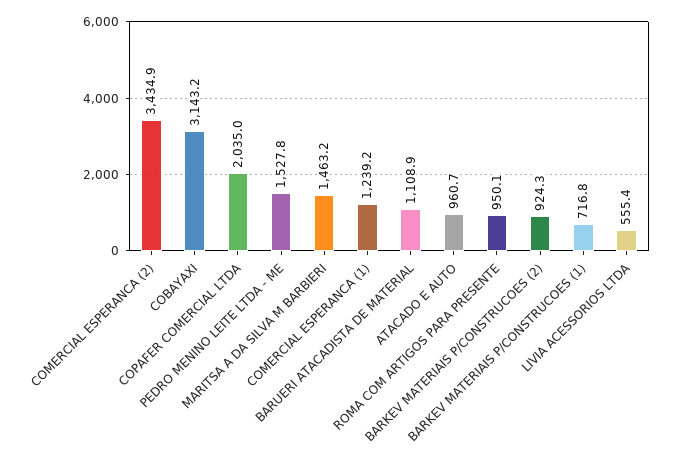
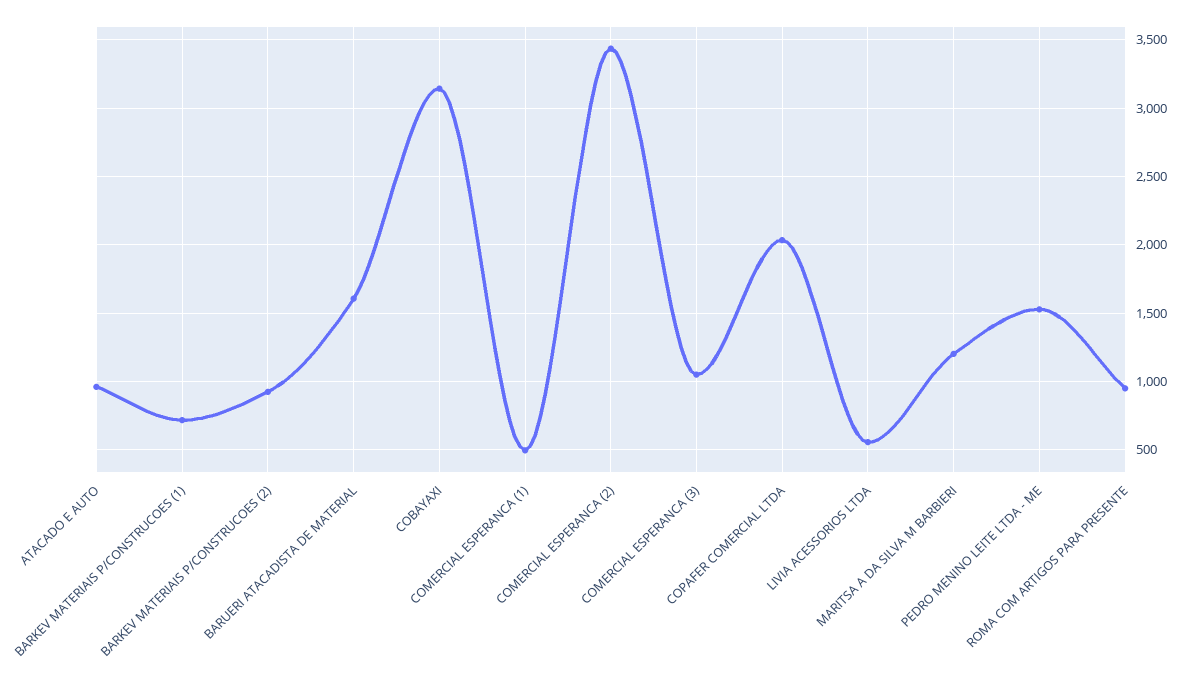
  {
    "COMERCIAL ESPERANCA (2)": 3434.9,
    "COBAYAXI": 3143.2,
    "COPAFER COMERCIAL LTDA": 2035,
    "PEDRO MENINO LEITE LTDA - ME": 1527.8,
-   "MARITSA A DA SILVA M BARBIERI": 1463.2,
+   "MARITSA A DA SILVA M BARBIERI": 1200,
-   "COMERCIAL ESPERANCA (1)": 1239.2,
+   "COMERCIAL ESPERANCA (1)": 500,
-   "BARUERI ATACADISTA DE MATERIAL": 1108.9,
+   "BARUERI ATACADISTA DE MATERIAL": 1600,
    "ATACADO E AUTO": 960.7,
    "ROMA COM ARTIGOS PARA PRESENTE": 950.1,
    "BARKEV MATERIAIS P/CONSTRUCOES (2)": 924.3,
    "BARKEV MATERIAIS P/CONSTRUCOES (1)": 716.8,
-   "LIVIA ACESSORIOS LTDA": 555.4
+   "LIVIA ACESSORIOS LTDA": 555.4,
+   "COMERCIAL ESPERANCA (3)": 1050
  }

